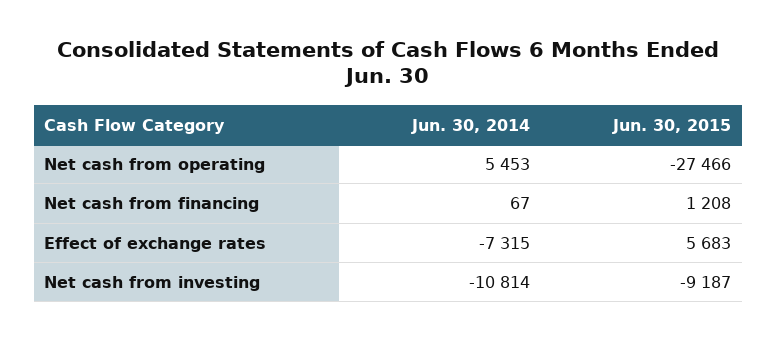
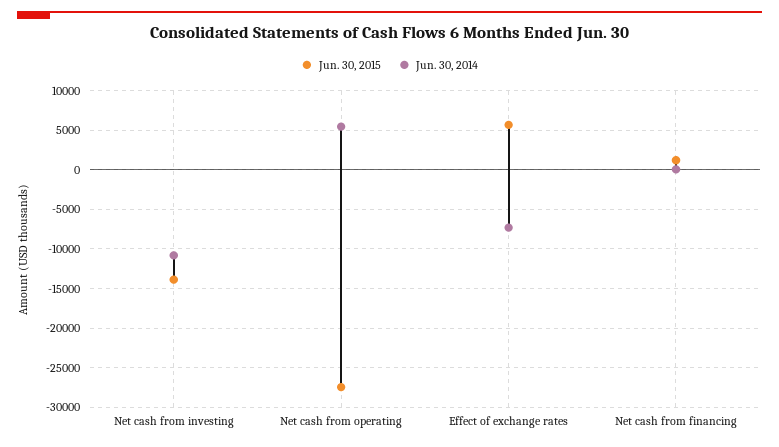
  {
    "Jun. 30, 2014": {
      "Net cash from operating": 5453,
      "Net cash from financing": 67,
      "Effect of exchange rates": -7315,
      "Net cash from investing": -10814
    },
    "Jun. 30, 2015": {
      "Net cash from operating": -27466,
      "Net cash from financing": 1208,
      "Effect of exchange rates": 5683,
-     "Net cash from investing": -9187
+     "Net cash from investing": -14000
    }
  }

